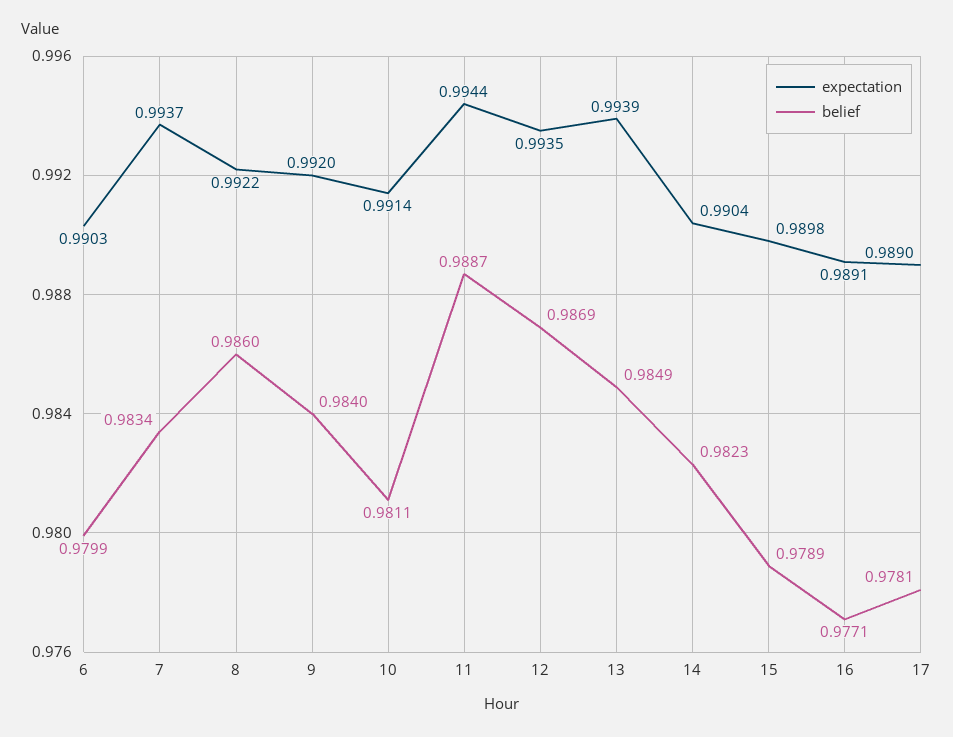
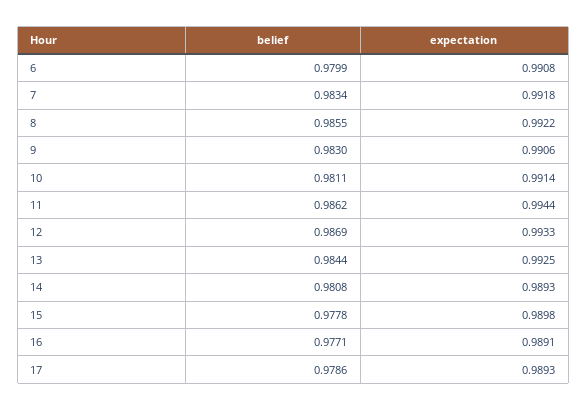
  {
    "expectation": {
-     "6": 0.9903,
+     "6": 0.9908,
-     "7": 0.9937,
+     "7": 0.9918,
      "8": 0.9922,
-     "9": 0.992,
+     "9": 0.9906,
      "10": 0.9914,
      "11": 0.9944,
-     "12": 0.9935,
+     "12": 0.9933,
-     "13": 0.9939,
+     "13": 0.9925,
-     "14": 0.9904,
+     "14": 0.9893,
      "15": 0.9898,
      "16": 0.9891,
-     "17": 0.989
+     "17": 0.9893
    },
    "belief": {
      "6": 0.9799,
      "7": 0.9834,
-     "8": 0.986,
+     "8": 0.9855,
-     "9": 0.984,
+     "9": 0.983,
      "10": 0.9811,
-     "11": 0.9887,
+     "11": 0.9862,
      "12": 0.9869,
-     "13": 0.9849,
+     "13": 0.9844,
-     "14": 0.9823,
+     "14": 0.9808,
-     "15": 0.9789,
+     "15": 0.9778,
      "16": 0.9771,
-     "17": 0.9781
+     "17": 0.9786
    }
  }

